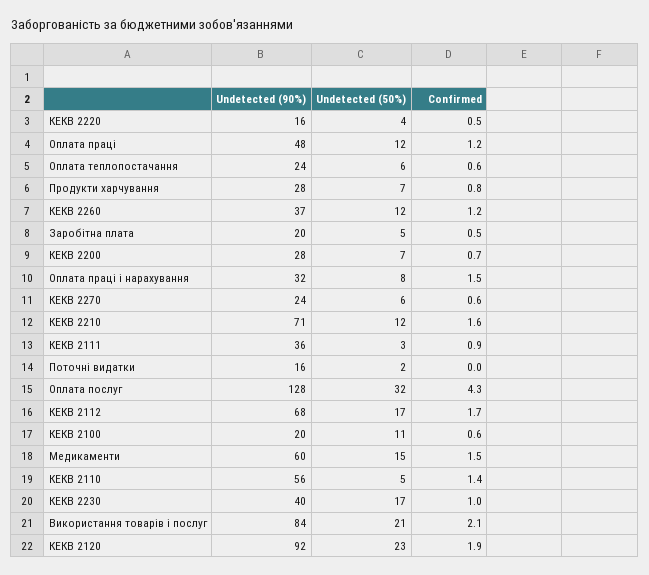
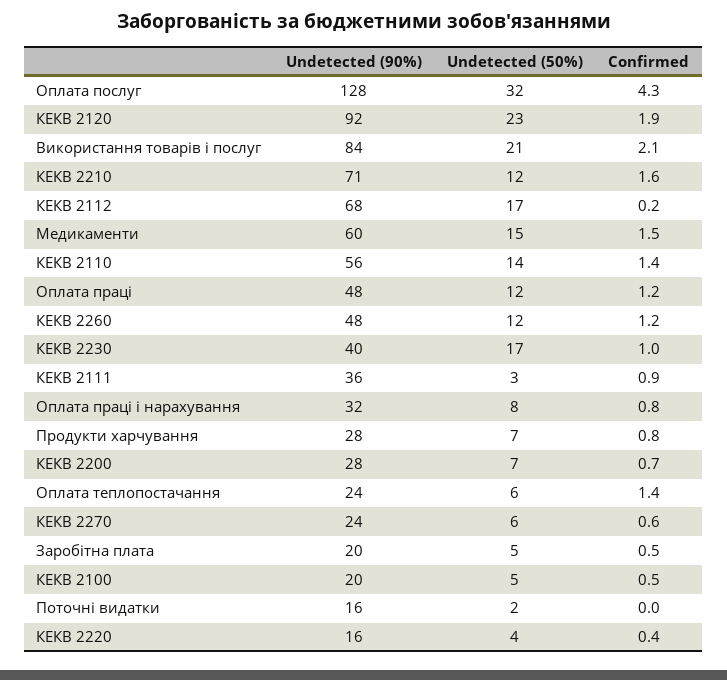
  {
    "Undetected (90%)": {
      "КЕКВ 2220": 16,
      "Оплата праці": 48,
      "Оплата теплопостачання": 24,
      "Продукти харчування": 28,
-     "КЕКВ 2260": 37,
+     "КЕКВ 2260": 48,
      "Заробітна плата": 20,
      "КЕКВ 2200": 28,
      "Оплата праці і нарахування": 32,
      "КЕКВ 2270": 24,
      "КЕКВ 2210": 71,
      "КЕКВ 2111": 36,
      "Поточні видатки": 16,
      "Оплата послуг": 128,
      "КЕКВ 2112": 68,
      "КЕКВ 2100": 20,
      "Медикаменти": 60,
      "КЕКВ 2110": 56,
      "КЕКВ 2230": 40,
      "Використання товарів і послуг": 84,
      "КЕКВ 2120": 92
    },
    "Undetected (50%)": {
      "КЕКВ 2220": 4,
      "Оплата праці": 12,
      "Оплата теплопостачання": 6,
      "Продукти харчування": 7,
      "КЕКВ 2260": 12,
      "Заробітна плата": 5,
      "КЕКВ 2200": 7,
      "Оплата праці і нарахування": 8,
      "КЕКВ 2270": 6,
      "КЕКВ 2210": 12,
      "КЕКВ 2111": 3,
      "Поточні видатки": 2,
      "Оплата послуг": 32,
      "КЕКВ 2112": 17,
-     "КЕКВ 2100": 11,
+     "КЕКВ 2100": 5,
      "Медикаменти": 15,
-     "КЕКВ 2110": 5,
+     "КЕКВ 2110": 14,
      "КЕКВ 2230": 17,
      "Використання товарів і послуг": 21,
      "КЕКВ 2120": 23
    },
    "Confirmed": {
-     "КЕКВ 2220": 0.5,
+     "КЕКВ 2220": 0.4,
      "Оплата праці": 1.2,
-     "Оплата теплопостачання": 0.6,
+     "Оплата теплопостачання": 1.4,
      "Продукти харчування": 0.8,
      "КЕКВ 2260": 1.2,
      "Заробітна плата": 0.5,
      "КЕКВ 2200": 0.7,
-     "Оплата праці і нарахування": 1.5,
+     "Оплата праці і нарахування": 0.8,
      "КЕКВ 2270": 0.6,
      "КЕКВ 2210": 1.6,
      "КЕКВ 2111": 0.9,
      "Поточні видатки": 0,
      "Оплата послуг": 4.3,
-     "КЕКВ 2112": 1.7,
+     "КЕКВ 2112": 0.2,
-     "КЕКВ 2100": 0.6,
+     "КЕКВ 2100": 0.5,
      "Медикаменти": 1.5,
      "КЕКВ 2110": 1.4,
      "КЕКВ 2230": 1,
      "Використання товарів і послуг": 2.1,
      "КЕКВ 2120": 1.9
    }
  }

